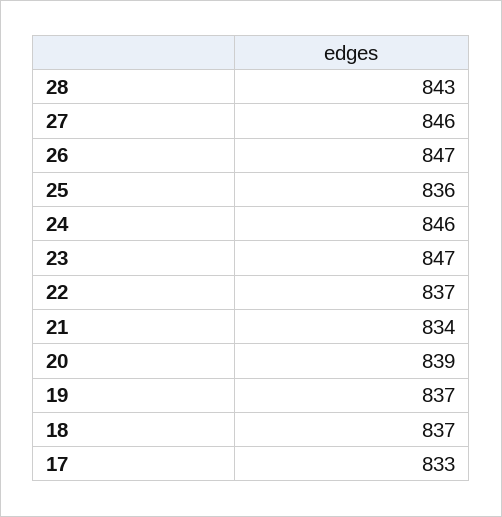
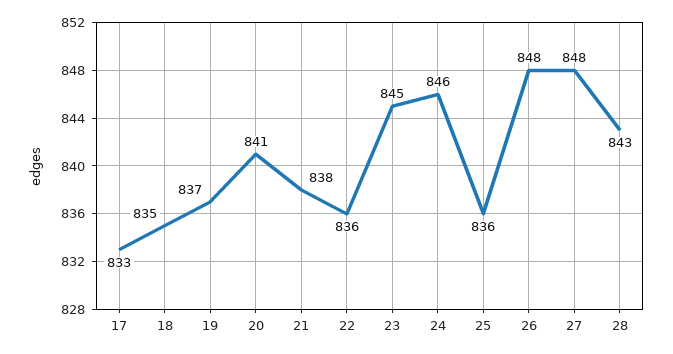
  {
    "28": 843,
-   "27": 846,
+   "27": 848,
-   "26": 847,
+   "26": 848,
    "25": 836,
    "24": 846,
-   "23": 847,
+   "23": 845,
-   "22": 837,
+   "22": 836,
-   "21": 834,
+   "21": 838,
-   "20": 839,
+   "20": 841,
    "19": 837,
-   "18": 837,
+   "18": 835,
    "17": 833
  }

